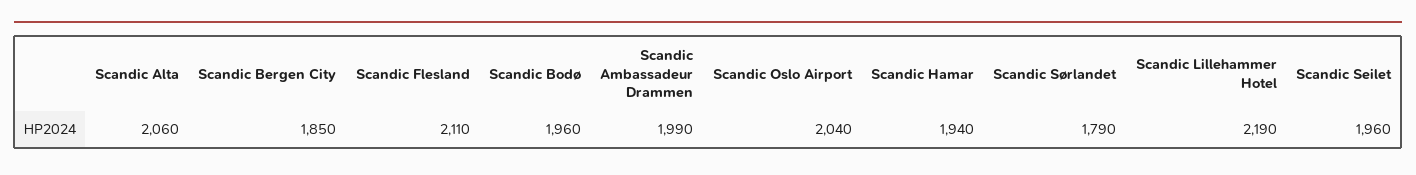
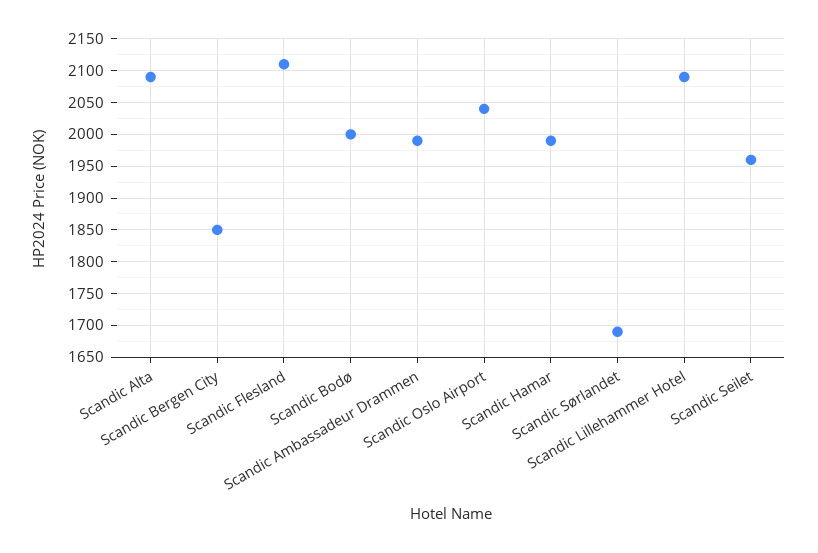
  {
-   "Scandic Alta": 2060,
+   "Scandic Alta": 2090,
    "Scandic Bergen City": 1850,
    "Scandic Flesland": 2110,
-   "Scandic Bodø": 1960,
+   "Scandic Bodø": 2000,
    "Scandic Ambassadeur Drammen": 1990,
    "Scandic Oslo Airport": 2040,
-   "Scandic Hamar": 1940,
+   "Scandic Hamar": 1990,
-   "Scandic Sørlandet": 1790,
+   "Scandic Sørlandet": 1690,
-   "Scandic Lillehammer Hotel": 2190,
+   "Scandic Lillehammer Hotel": 2090,
    "Scandic Seilet": 1960
  }

